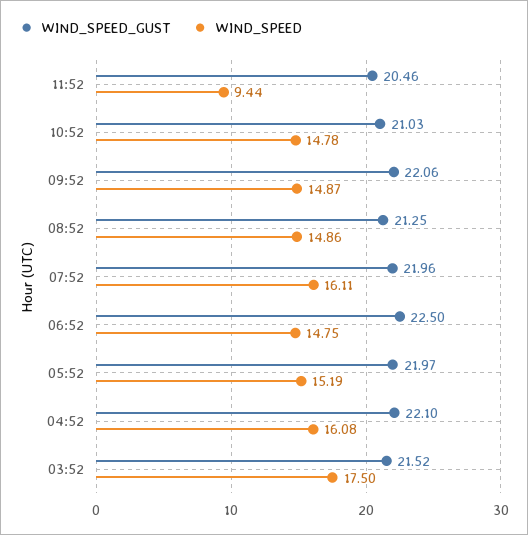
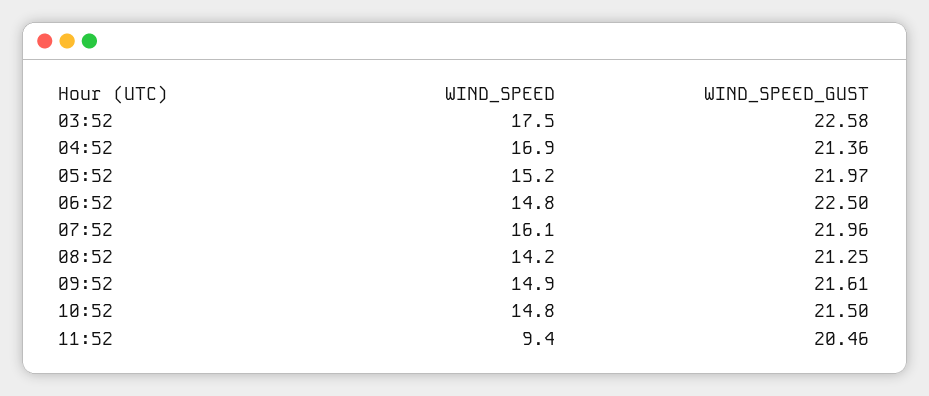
  {
    "WIND_SPEED_GUST": {
      "11:52": 20.46,
-     "10:52": 21.03,
+     "10:52": 21.5,
-     "09:52": 22.06,
+     "09:52": 21.61,
      "08:52": 21.25,
      "07:52": 21.96,
      "06:52": 22.5,
      "05:52": 21.97,
-     "04:52": 22.1,
+     "04:52": 21.36,
-     "03:52": 21.52
+     "03:52": 22.58
    },
    "WIND_SPEED": {
      "11:52": 9.44,
      "10:52": 14.78,
      "09:52": 14.87,
-     "08:52": 14.86,
+     "08:52": 14.2,
      "07:52": 16.11,
      "06:52": 14.75,
      "05:52": 15.19,
-     "04:52": 16.08,
+     "04:52": 16.9,
      "03:52": 17.5
    }
  }

